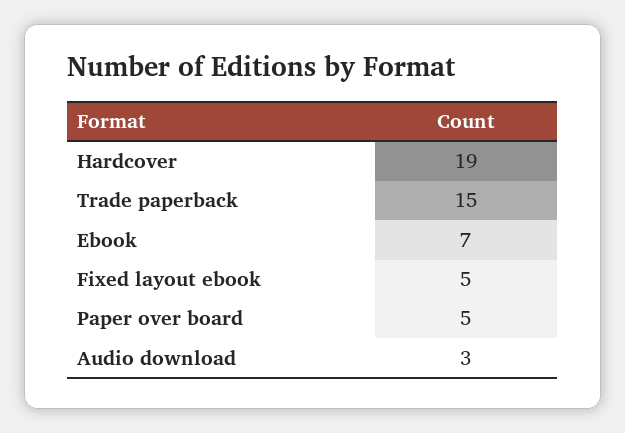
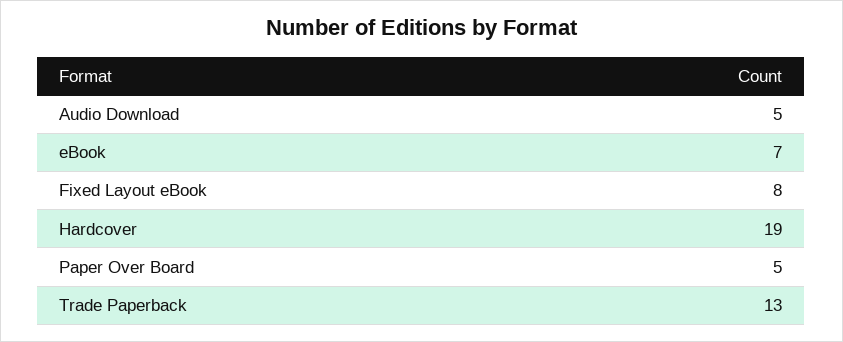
  {
    "Hardcover": 19,
-   "Trade paperback": 15,
+   "Trade paperback": 13,
    "Ebook": 7,
-   "Fixed layout ebook": 5,
+   "Fixed layout ebook": 8,
    "Paper over board": 5,
-   "Audio download": 3
+   "Audio download": 5
  }

